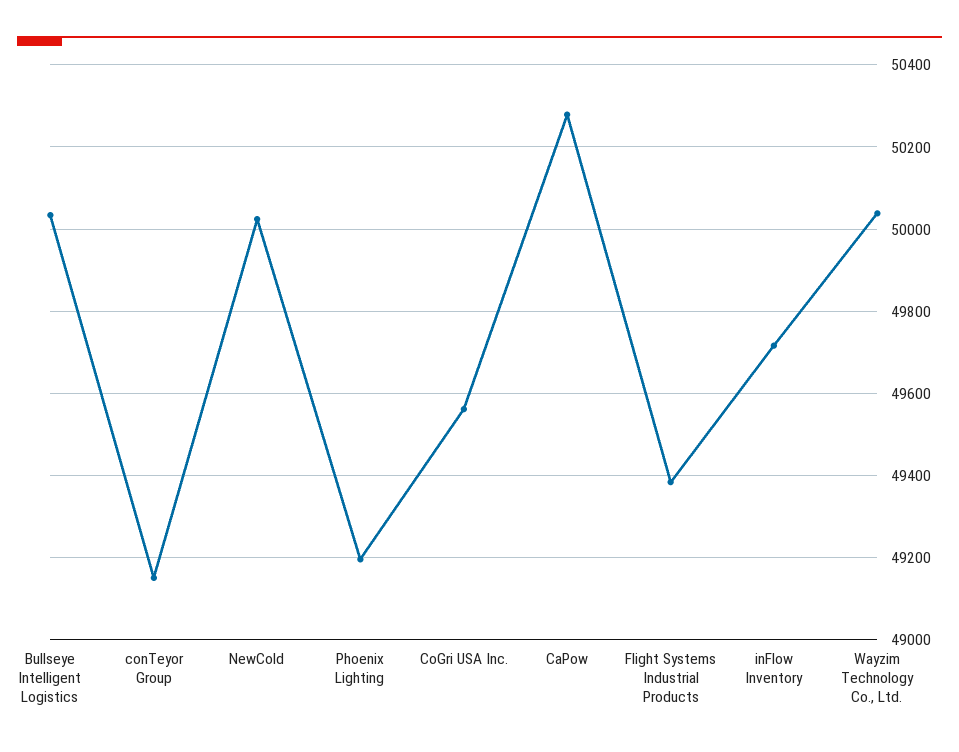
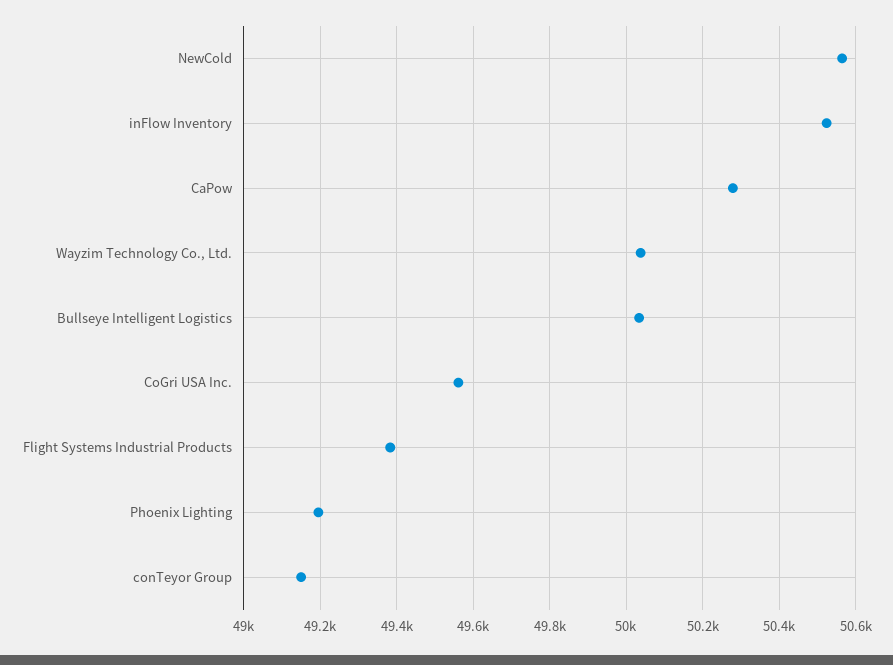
  {
    "Bullseye Intelligent Logistics": 50040,
    "conTeyor Group": 49160,
-   "NewCold": 50020,
+   "NewCold": 50560,
    "Phoenix Lighting": 49200,
    "CoGri USA Inc.": 49560,
    "CaPow": 50280,
    "Flight Systems Industrial Products": 49380,
-   "inFlow Inventory": 49720,
+   "inFlow Inventory": 50520,
    "Wayzim Technology Co., Ltd.": 50040
  }

